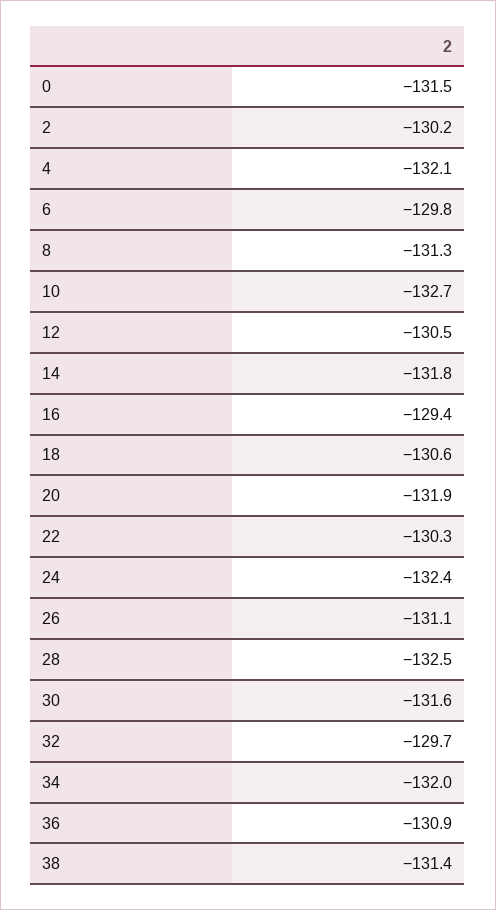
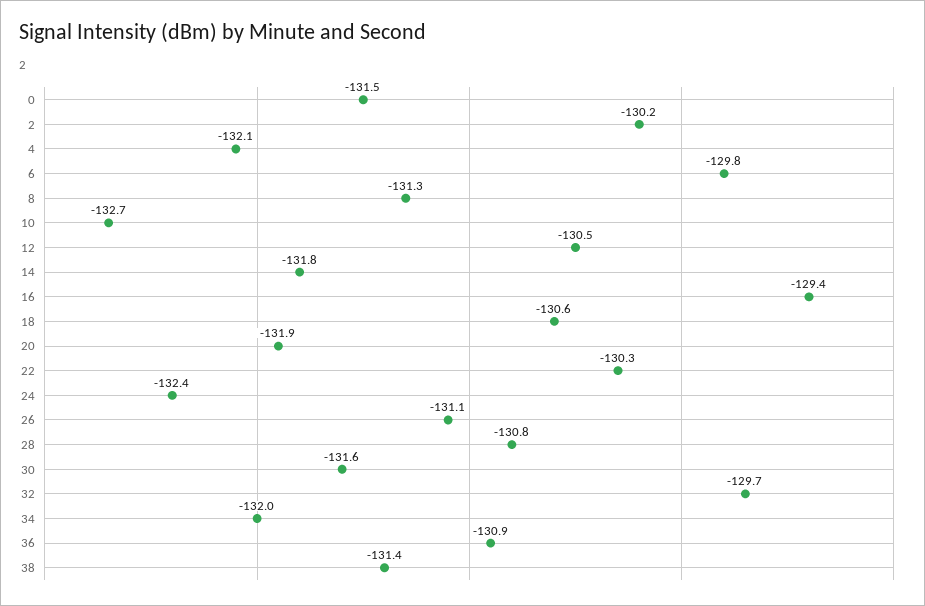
  {
    "0": -131.5,
    "2": -130.2,
    "4": -132.1,
    "6": -129.8,
    "8": -131.3,
    "10": -132.7,
    "12": -130.5,
    "14": -131.8,
    "16": -129.4,
    "18": -130.6,
    "20": -131.9,
    "22": -130.3,
    "24": -132.4,
    "26": -131.1,
-   "28": -132.5,
+   "28": -130.8,
    "30": -131.6,
    "32": -129.7,
    "34": -132,
    "36": -130.9,
    "38": -131.4
  }

